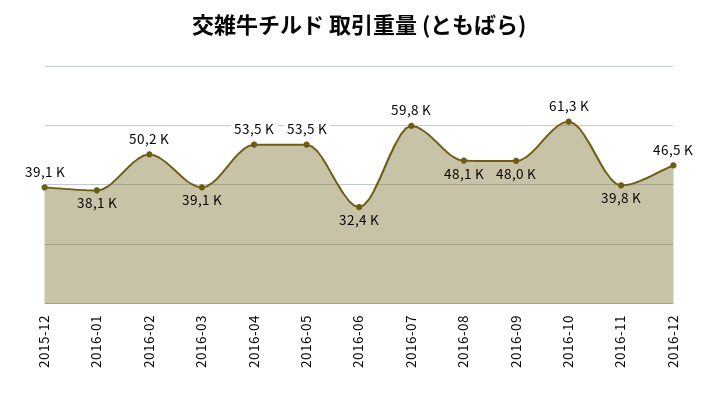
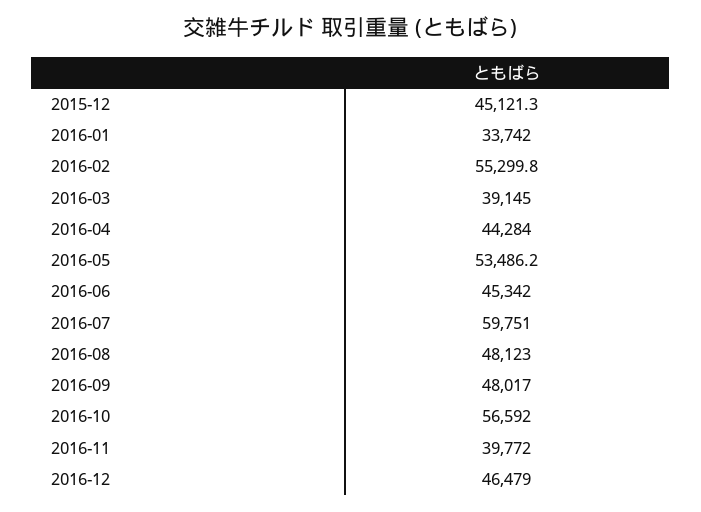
  {
-   "2015-12": 39100,
+   "2015-12": 45121.3,
-   "2016-01": 38100,
+   "2016-01": 33742,
-   "2016-02": 50200,
+   "2016-02": 55299.8,
    "2016-03": 39145,
-   "2016-04": 53500,
+   "2016-04": 44284,
    "2016-05": 53486.2,
-   "2016-06": 32400,
+   "2016-06": 45342,
    "2016-07": 59751,
    "2016-08": 48123,
    "2016-09": 48017,
-   "2016-10": 61300,
+   "2016-10": 56592,
    "2016-11": 39772,
    "2016-12": 46479
  }

